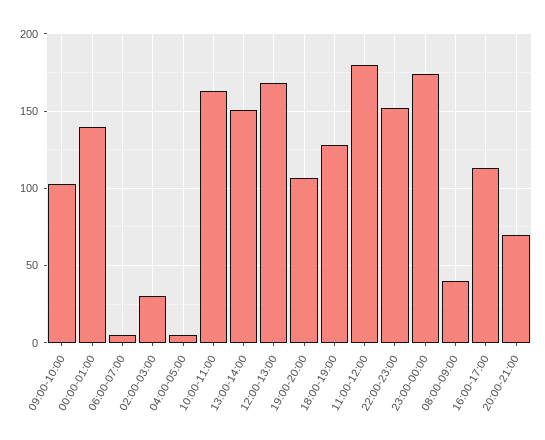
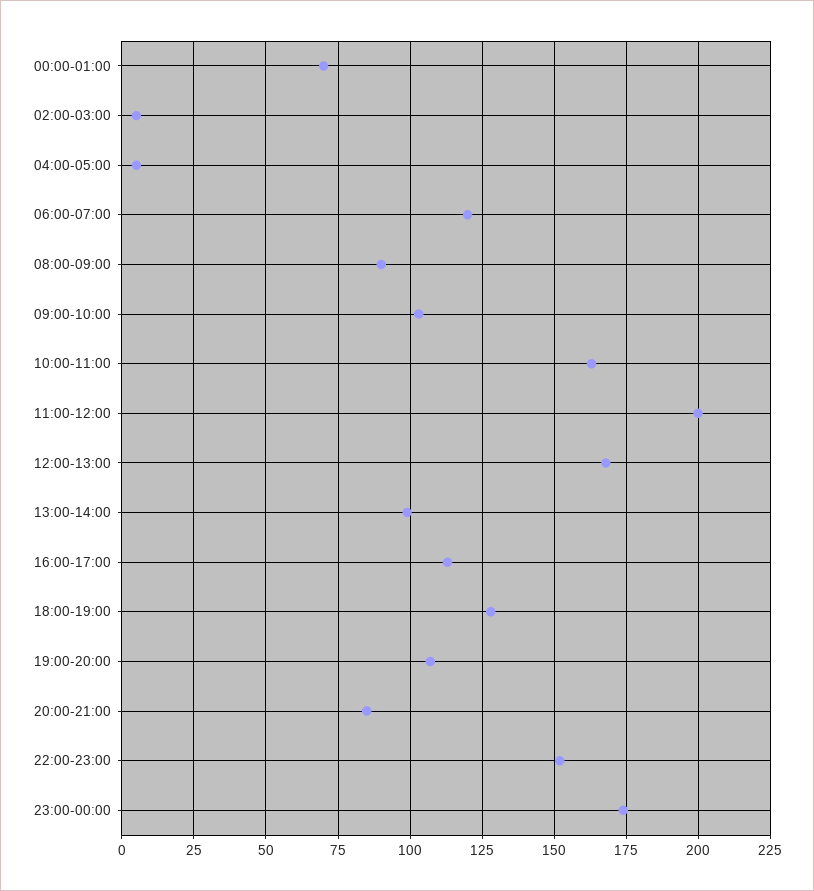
  {
    "09:00-10:00": 105,
-   "00:00-01:00": 140,
+   "00:00-01:00": 70,
-   "06:00-07:00": 5,
+   "06:00-07:00": 120,
-   "02:00-03:00": 30,
+   "02:00-03:00": 5,
    "04:00-05:00": 5,
    "10:00-11:00": 165,
-   "13:00-14:00": 150,
+   "13:00-14:00": 100,
    "12:00-13:00": 170,
    "19:00-20:00": 105,
    "18:00-19:00": 130,
-   "11:00-12:00": 180,
+   "11:00-12:00": 200,
    "22:00-23:00": 150,
    "23:00-00:00": 175,
-   "08:00-09:00": 40,
+   "08:00-09:00": 90,
    "16:00-17:00": 115,
-   "20:00-21:00": 70
+   "20:00-21:00": 85
  }

